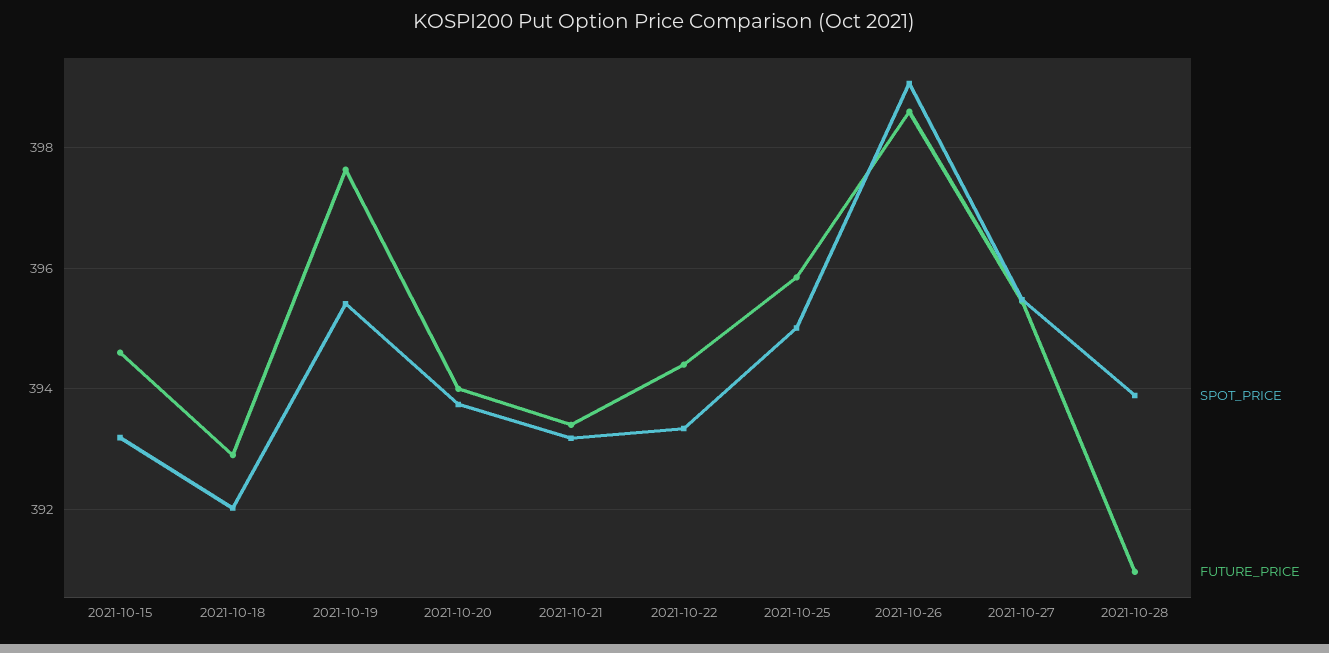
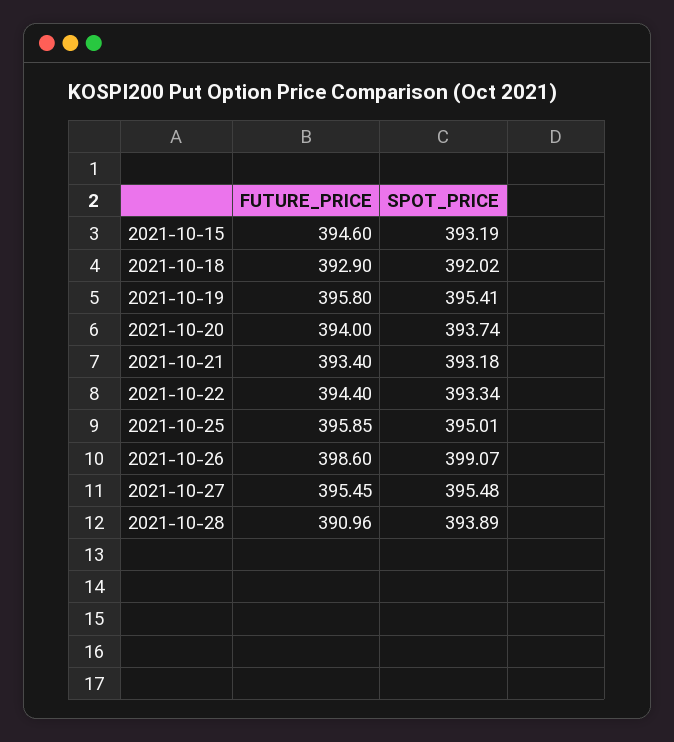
  {
    "SPOT_PRICE": {
      "2021-10-15": 393.19,
      "2021-10-18": 392.02,
      "2021-10-19": 395.41,
      "2021-10-20": 393.74,
      "2021-10-21": 393.18,
      "2021-10-22": 393.34,
      "2021-10-25": 395.01,
      "2021-10-26": 399.07,
      "2021-10-27": 395.48,
      "2021-10-28": 393.89
    },
    "FUTURE_PRICE": {
      "2021-10-15": 394.6,
      "2021-10-18": 392.9,
-     "2021-10-19": 397.6,
+     "2021-10-19": 395.8,
      "2021-10-20": 394,
      "2021-10-21": 393.4,
      "2021-10-22": 394.4,
      "2021-10-25": 395.85,
      "2021-10-26": 398.6,
      "2021-10-27": 395.45,
      "2021-10-28": 390.96
    }
  }

